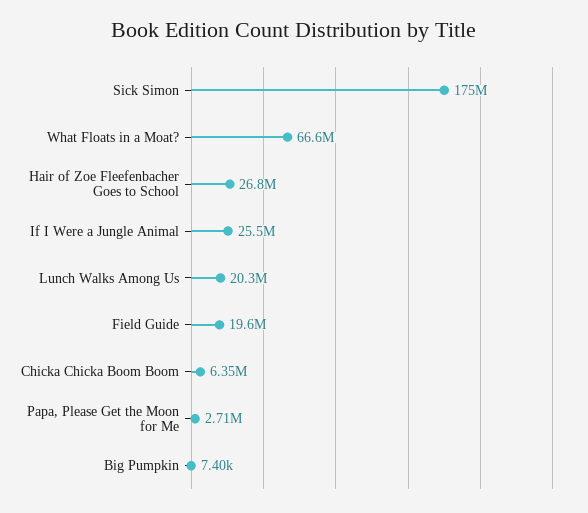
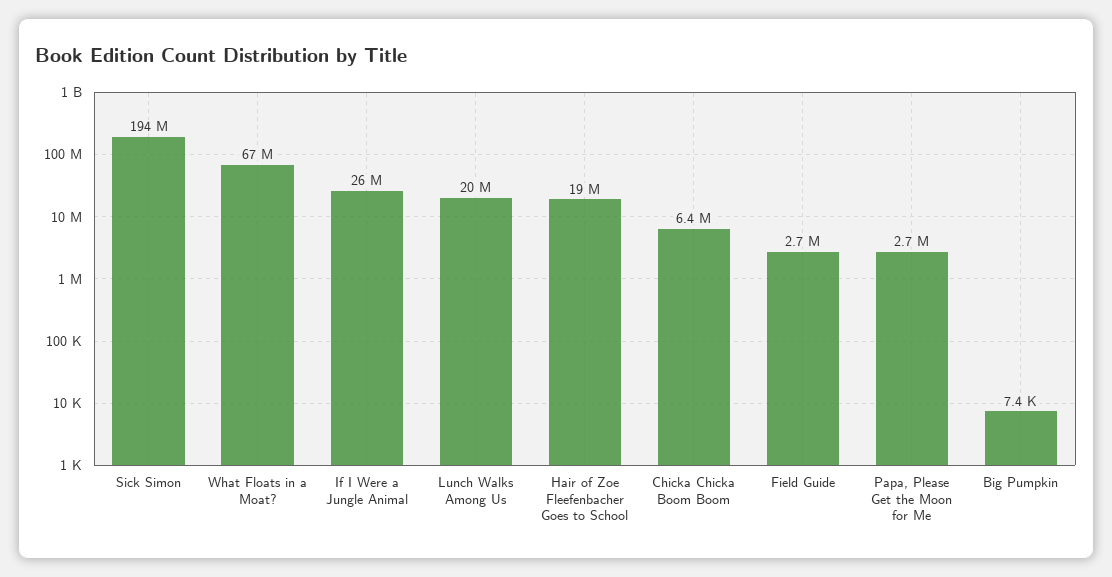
  {
-   "Sick Simon": 175000000,
+   "Sick Simon": 194000000,
    "What Floats in a Moat?": 66600000,
-   "Hair of Zoe Fleefenbacher Goes to School": 26800000,
+   "Hair of Zoe Fleefenbacher Goes to School": 19000000,
    "If I Were a Jungle Animal": 25500000,
    "Lunch Walks Among Us": 20300000,
-   "Field Guide": 19600000,
+   "Field Guide": 2700000,
    "Chicka Chicka Boom Boom": 6350000,
    "Papa, Please Get the Moon for Me": 2710000,
    "Big Pumpkin": 7400
  }

